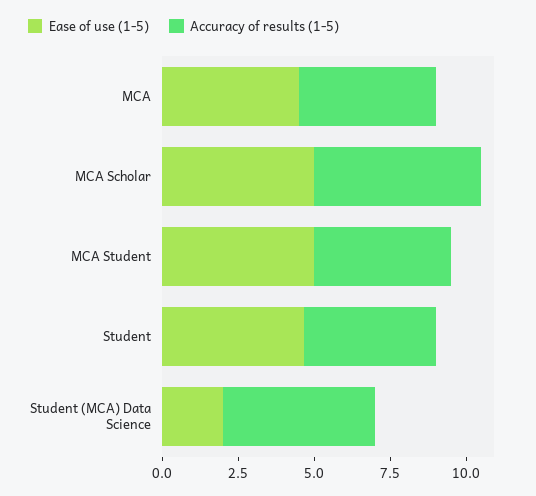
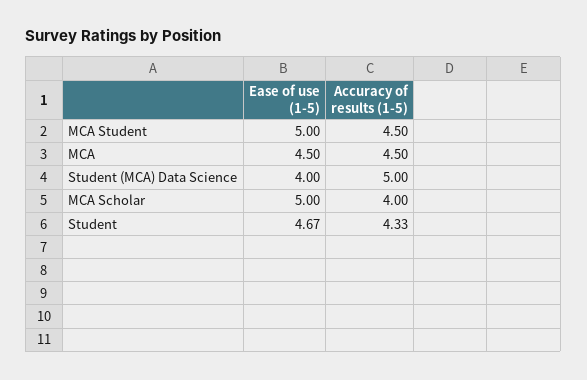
  {
    "Ease of use (1-5)": {
      "MCA": 4.5,
      "MCA Scholar": 5,
      "MCA Student": 5,
      "Student": 4.67,
-     "Student (MCA) Data Science": 2
+     "Student (MCA) Data Science": 4
    },
    "Accuracy of results (1-5)": {
      "MCA": 4.5,
-     "MCA Scholar": 5.5,
+     "MCA Scholar": 4,
      "MCA Student": 4.5,
      "Student": 4.33,
      "Student (MCA) Data Science": 5
    }
  }

